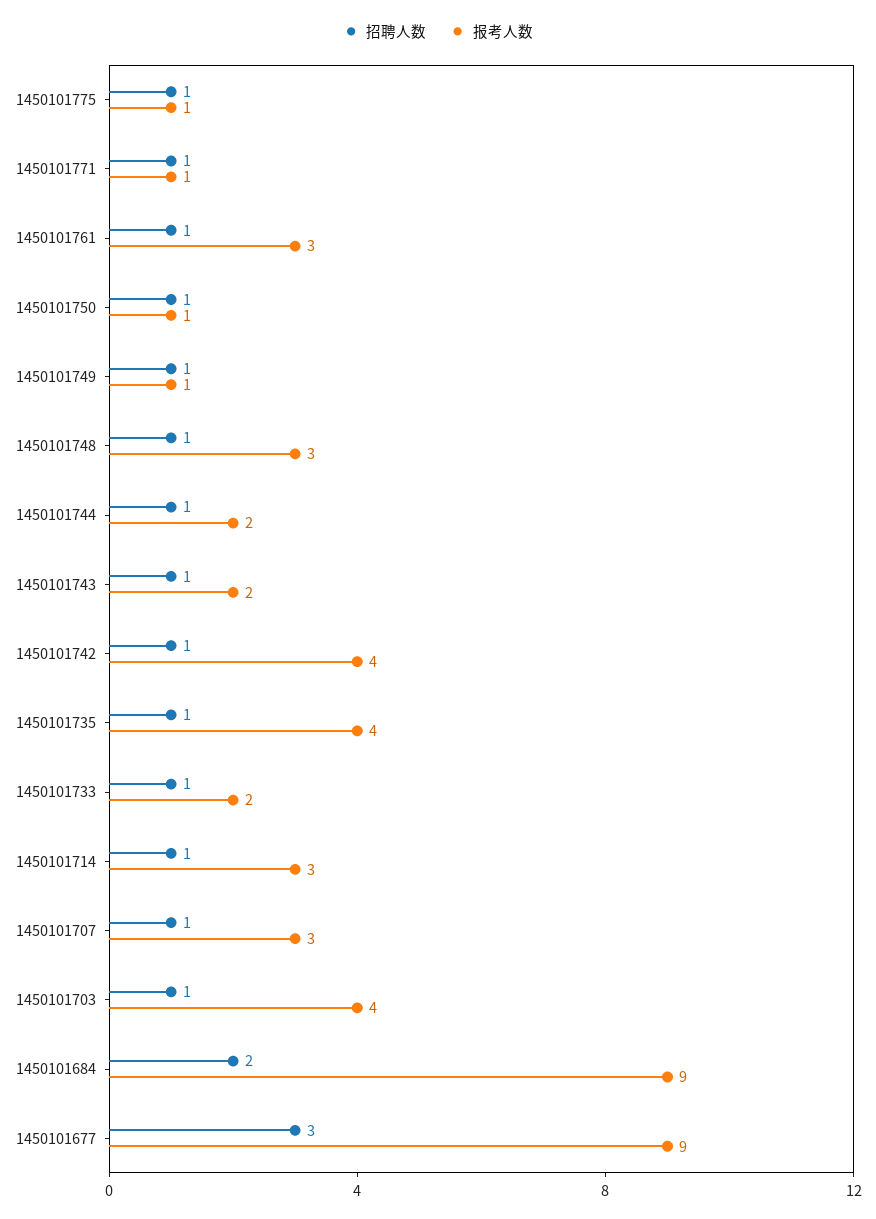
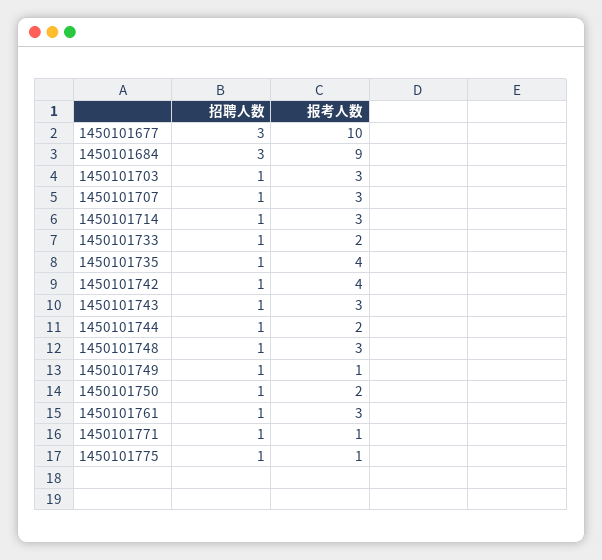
  {
    "招聘人数": {
      "1450101775": 1,
      "1450101771": 1,
      "1450101761": 1,
      "1450101750": 1,
      "1450101749": 1,
      "1450101748": 1,
      "1450101744": 1,
      "1450101743": 1,
      "1450101742": 1,
      "1450101735": 1,
      "1450101733": 1,
      "1450101714": 1,
      "1450101707": 1,
      "1450101703": 1,
-     "1450101684": 2,
+     "1450101684": 3,
      "1450101677": 3
    },
    "报考人数": {
      "1450101775": 1,
      "1450101771": 1,
      "1450101761": 3,
-     "1450101750": 1,
+     "1450101750": 2,
      "1450101749": 1,
      "1450101748": 3,
      "1450101744": 2,
-     "1450101743": 2,
+     "1450101743": 3,
      "1450101742": 4,
      "1450101735": 4,
      "1450101733": 2,
      "1450101714": 3,
      "1450101707": 3,
-     "1450101703": 4,
+     "1450101703": 3,
      "1450101684": 9,
-     "1450101677": 9
+     "1450101677": 10
    }
  }

